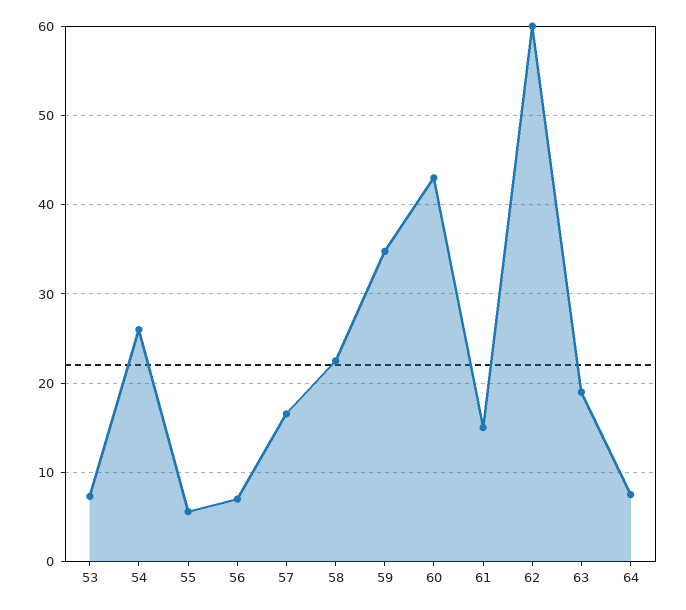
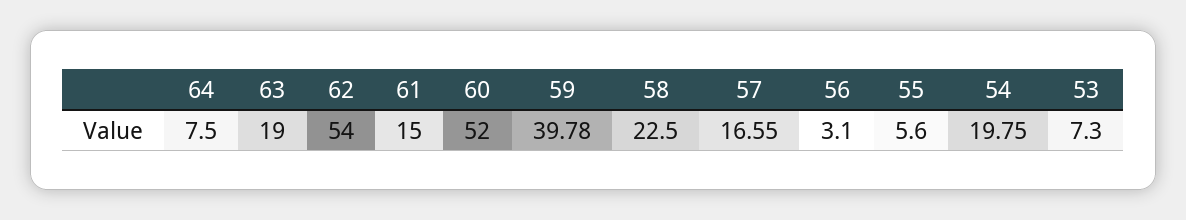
  {
    "53": 7.3,
-   "54": 26,
+   "54": 19.75,
    "55": 5.6,
-   "56": 7,
+   "56": 3.1,
    "57": 16.55,
    "58": 22.5,
-   "59": 35,
+   "59": 39.78,
-   "60": 43,
+   "60": 52,
    "61": 15,
-   "62": 60,
+   "62": 54,
    "63": 19,
    "64": 7.5
  }

